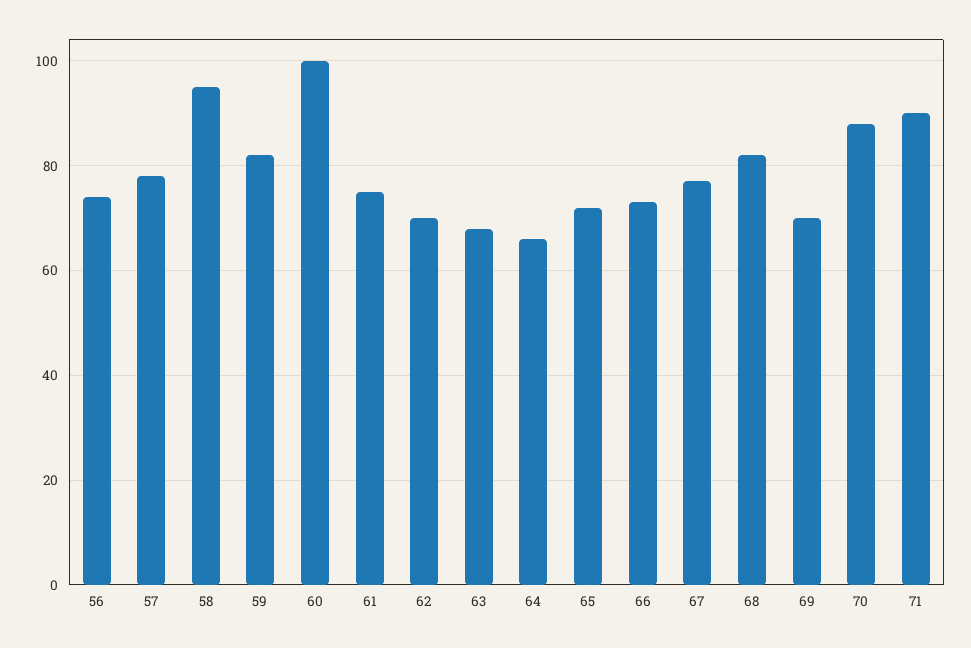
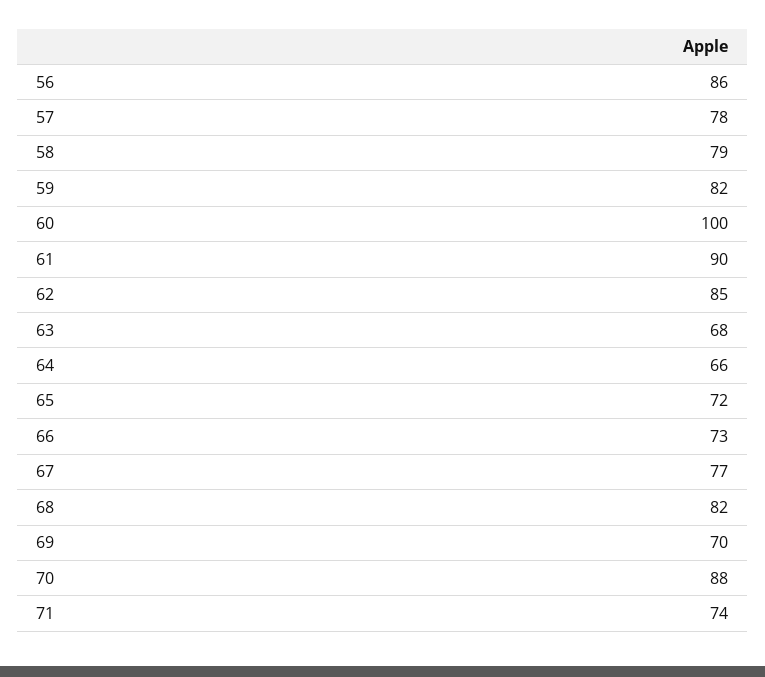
  {
-   "56": 75,
+   "56": 86,
    "57": 78,
-   "58": 95,
+   "58": 79,
    "59": 82,
    "60": 100,
-   "61": 75,
+   "61": 90,
-   "62": 70,
+   "62": 85,
    "63": 68,
    "64": 66,
    "65": 72,
    "66": 73,
    "67": 77,
    "68": 82,
    "69": 70,
    "70": 88,
-   "71": 90
+   "71": 74
  }

